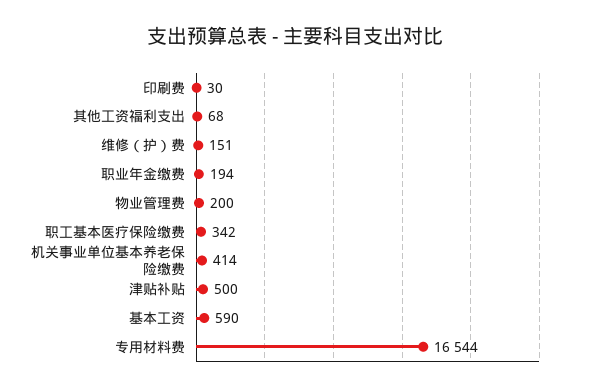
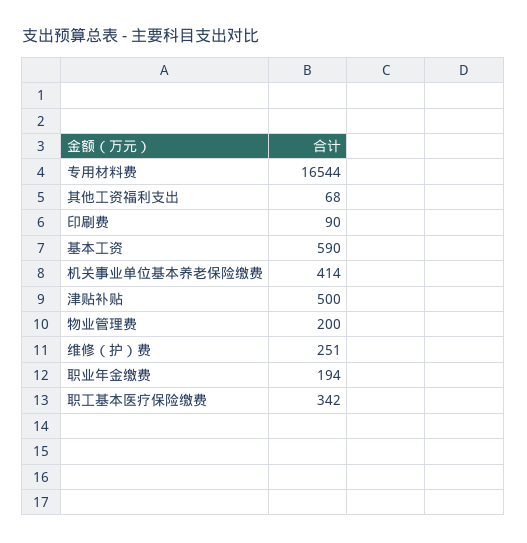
  {
-   "印刷费": 30,
+   "印刷费": 90,
    "其他工资福利支出": 68,
-   "维修（护）费": 151,
+   "维修（护）费": 251,
    "职业年金缴费": 194,
    "物业管理费": 200,
    "职工基本医疗保险缴费": 342,
    "机关事业单位基本养老保险缴费": 414,
    "津贴补贴": 500,
    "基本工资": 590,
    "专用材料费": 16544
  }

